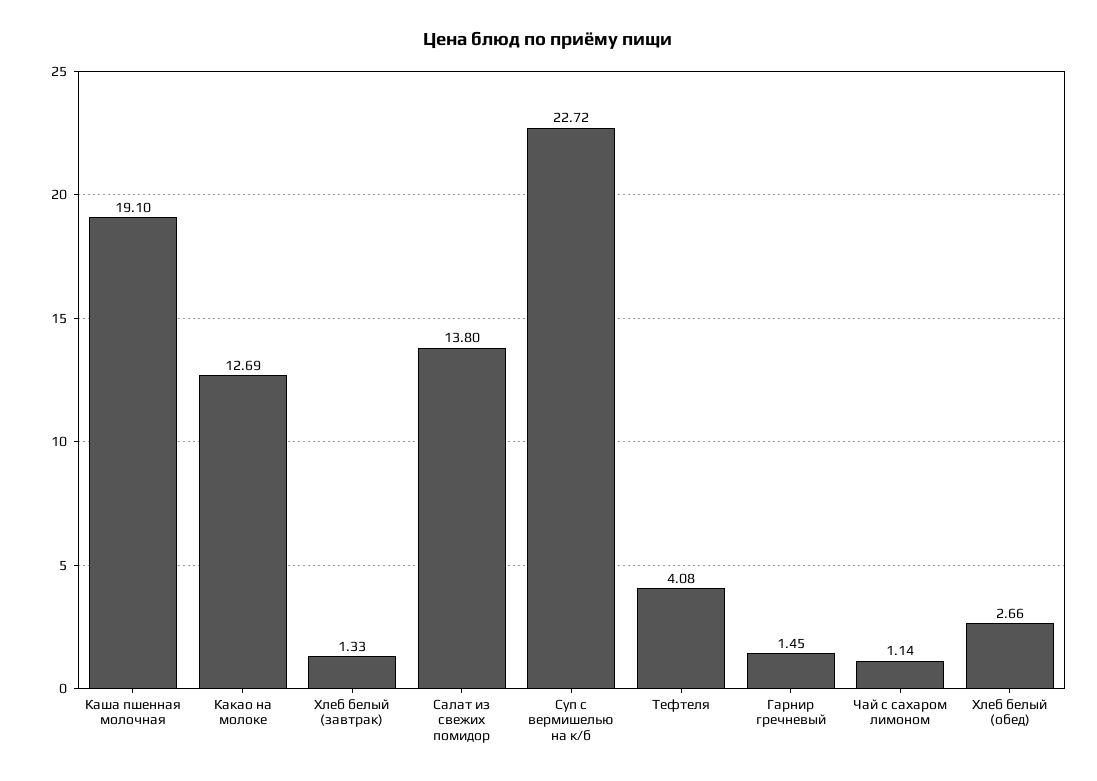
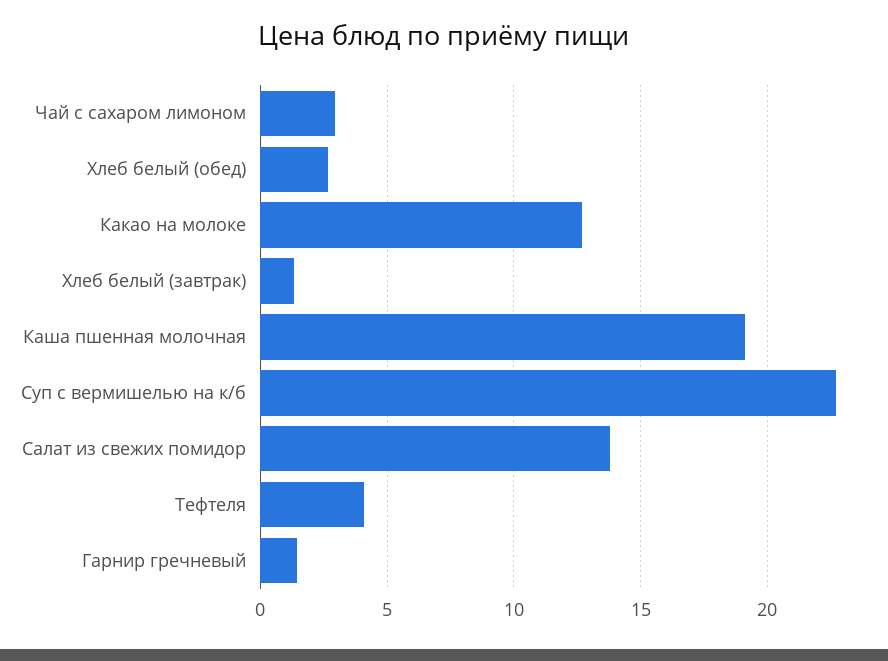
  {
    "Каша пшенная молочная": 19.1,
    "Какао на молоке": 12.69,
    "Хлеб белый (завтрак)": 1.33,
    "Салат из свежих помидор": 13.8,
    "Суп с вермишелью на к/б": 22.72,
    "Тефтеля": 4.08,
    "Гарнир гречневый": 1.45,
-   "Чай с сахаром лимоном": 1.14,
+   "Чай с сахаром лимоном": 3,
    "Хлеб белый (обед)": 2.66
  }

